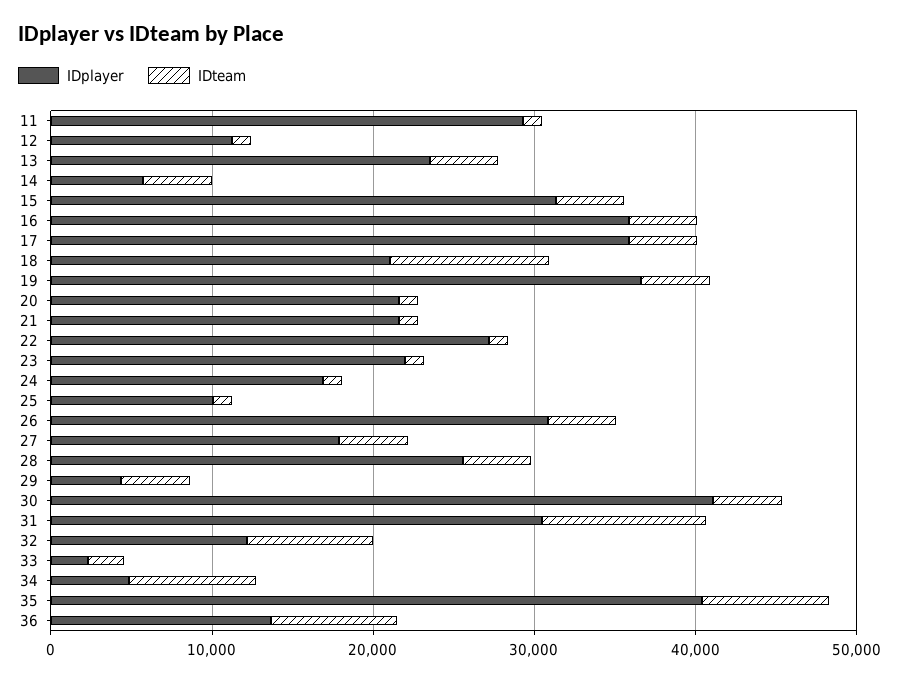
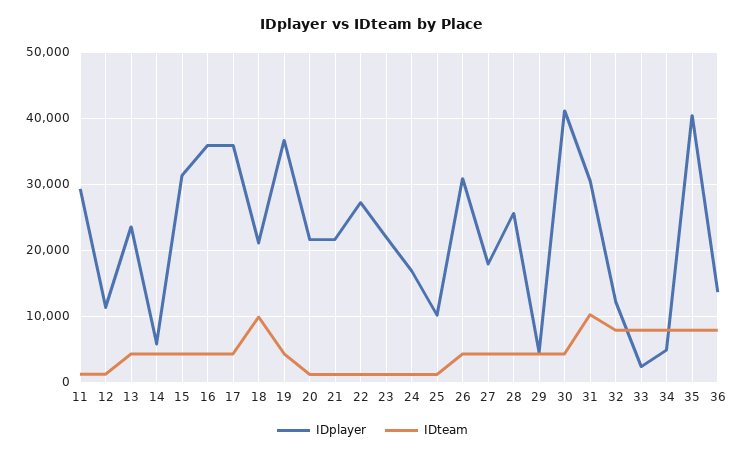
  {
    "IDplayer": {
      "11": 29000,
      "12": 11000,
      "13": 24000,
      "14": 6000,
      "15": 31000,
      "16": 36000,
      "17": 36000,
      "18": 21000,
      "19": 37000,
      "20": 22000,
      "21": 22000,
      "22": 27000,
      "23": 22000,
      "24": 17000,
      "25": 10000,
      "26": 31000,
      "27": 18000,
      "28": 26000,
      "29": 4000,
      "30": 41000,
      "31": 30000,
      "32": 12000,
      "33": 2000,
      "34": 5000,
      "35": 40000,
      "36": 14000
    },
    "IDteam": {
      "11": 1000,
      "12": 1000,
      "13": 4000,
      "14": 4000,
      "15": 4000,
      "16": 4000,
      "17": 4000,
      "18": 10000,
      "19": 4000,
      "20": 1000,
      "21": 1000,
      "22": 1000,
      "23": 1000,
      "24": 1000,
      "25": 1000,
      "26": 4000,
      "27": 4000,
      "28": 4000,
      "29": 4000,
      "30": 4000,
      "31": 10000,
      "32": 8000,
-     "33": 2000,
+     "33": 8000,
      "34": 8000,
      "35": 8000,
      "36": 8000
    }
  }

